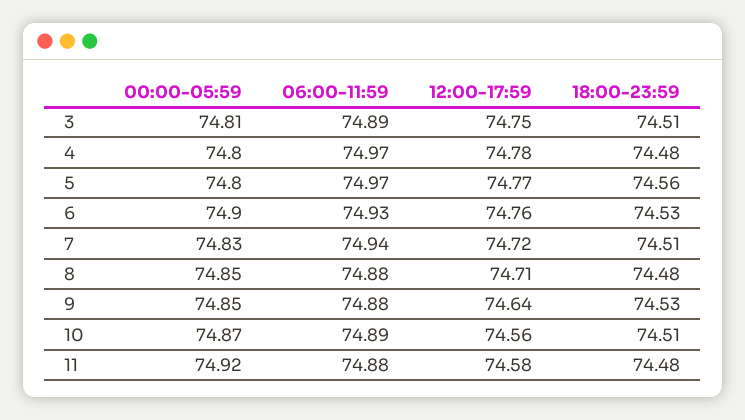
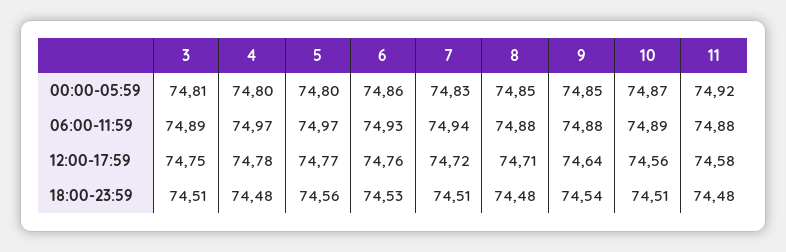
  {
    "00:00-05:59": {
      "3": 74.81,
      "4": 74.8,
      "5": 74.8,
-     "6": 74.9,
+     "6": 74.86,
      "7": 74.83,
      "8": 74.85,
      "9": 74.85,
      "10": 74.87,
      "11": 74.92
    },
    "06:00-11:59": {
      "3": 74.89,
      "4": 74.97,
      "5": 74.97,
      "6": 74.93,
      "7": 74.94,
      "8": 74.88,
      "9": 74.88,
      "10": 74.89,
      "11": 74.88
    },
    "12:00-17:59": {
      "3": 74.75,
      "4": 74.78,
      "5": 74.77,
      "6": 74.76,
      "7": 74.72,
      "8": 74.71,
      "9": 74.64,
      "10": 74.56,
      "11": 74.58
    },
    "18:00-23:59": {
      "3": 74.51,
      "4": 74.48,
      "5": 74.56,
      "6": 74.53,
      "7": 74.51,
      "8": 74.48,
-     "9": 74.53,
+     "9": 74.54,
      "10": 74.51,
      "11": 74.48
    }
  }

